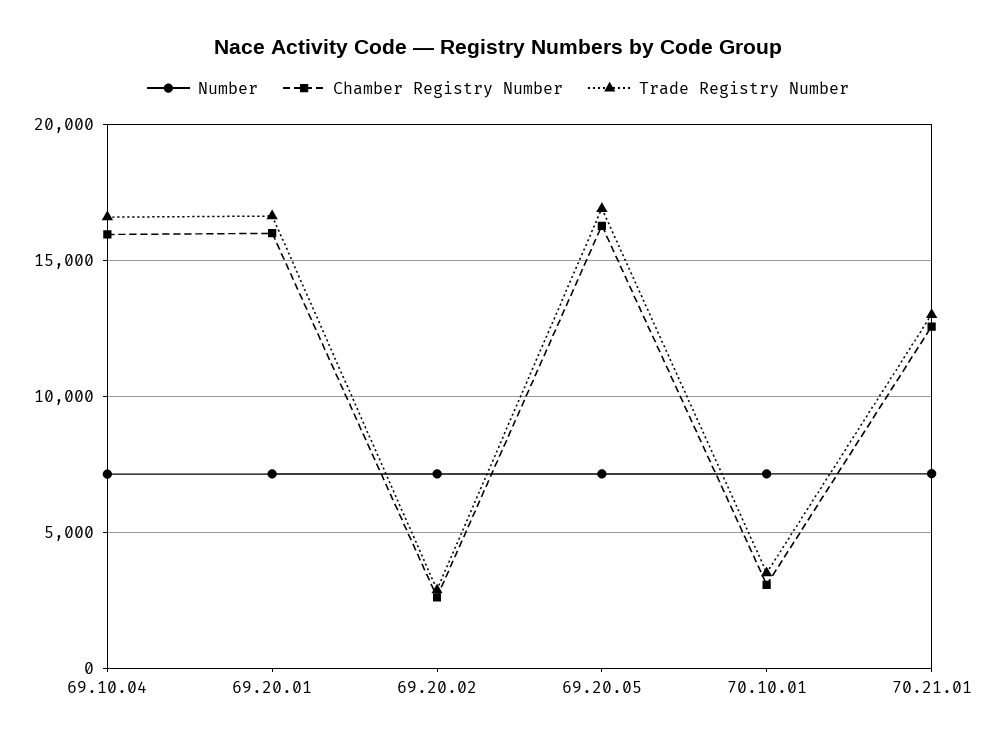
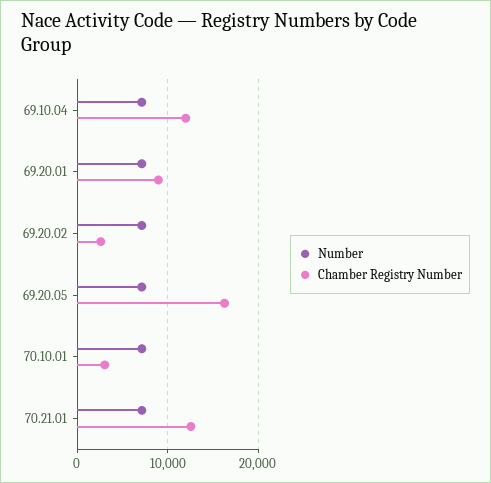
  {
    "Number": {
      "69.10.04": 7000,
      "69.20.01": 7000,
      "69.20.02": 7000,
      "69.20.05": 7000,
      "70.10.01": 7000,
      "70.21.01": 7000
    },
    "Chamber Registry Number": {
-     "69.10.04": 16000,
+     "69.10.04": 12000,
-     "69.20.01": 16000,
+     "69.20.01": 9000,
      "69.20.02": 2500,
      "69.20.05": 16500,
      "70.10.01": 3000,
      "70.21.01": 12500
-   },
+   }
-   "Trade Registry Number": {
-     "69.10.04": 16500,
-     "69.20.01": 16500,
-     "69.20.02": 3000,
-     "69.20.05": 17000,
-     "70.10.01": 3500,
-     "70.21.01": 13000
-   }
  }

